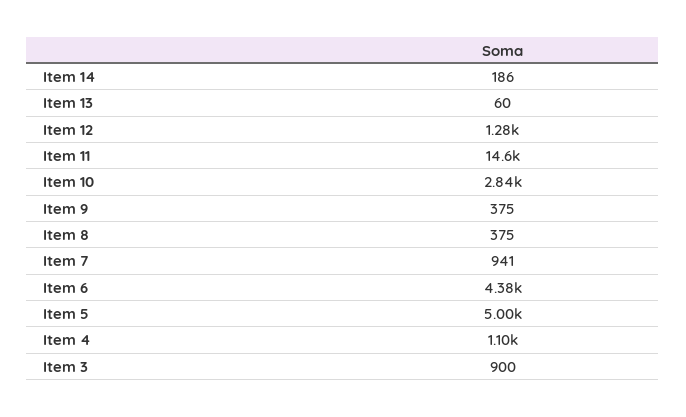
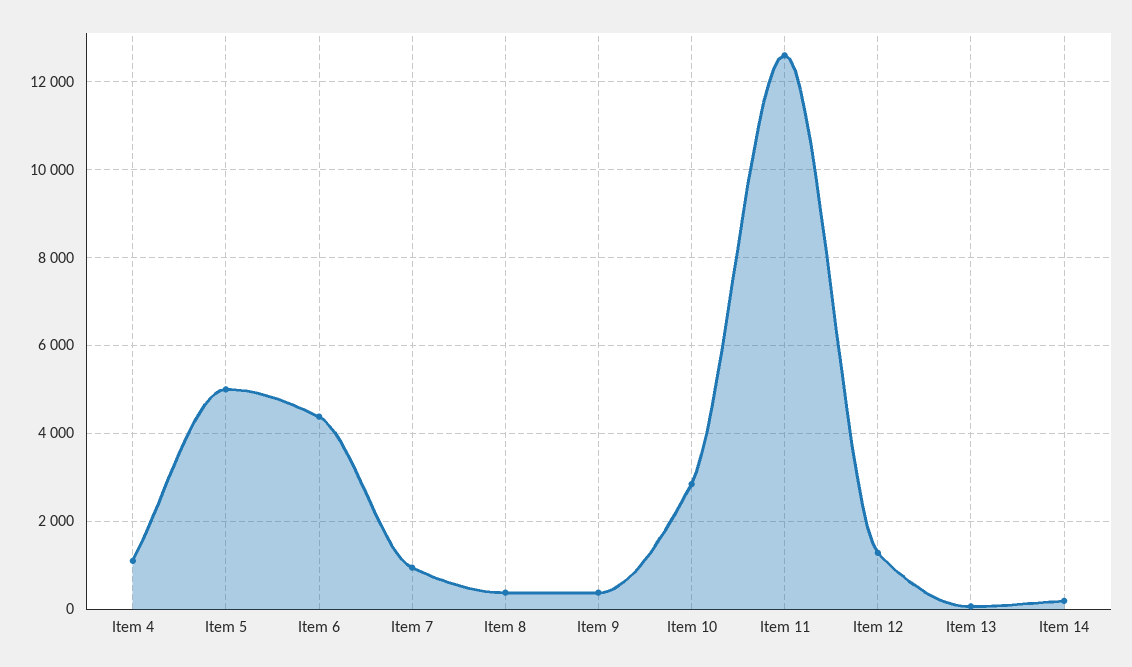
  {
    "Item 14": 186,
    "Item 13": 60,
    "Item 12": 1280,
-   "Item 11": 14600,
+   "Item 11": 12600,
    "Item 10": 2840,
    "Item 9": 375,
    "Item 8": 375,
    "Item 7": 941,
    "Item 6": 4380,
    "Item 5": 5000,
-   "Item 4": 1100,
+   "Item 4": 1100
-   "Item 3": 900
  }

